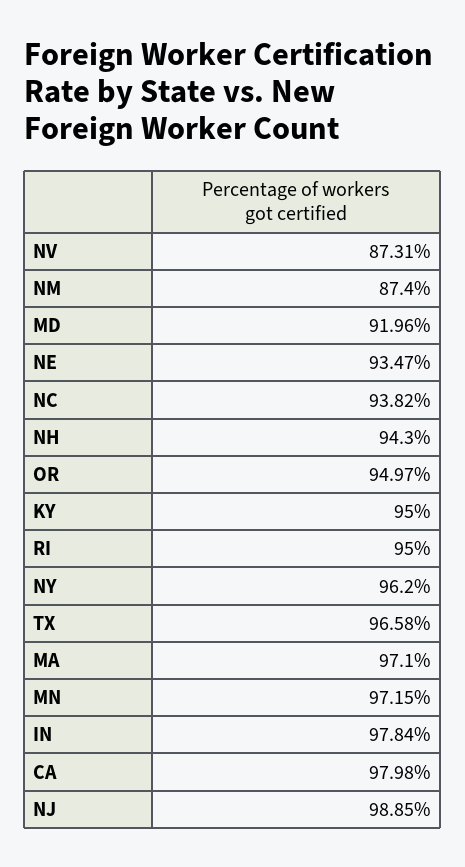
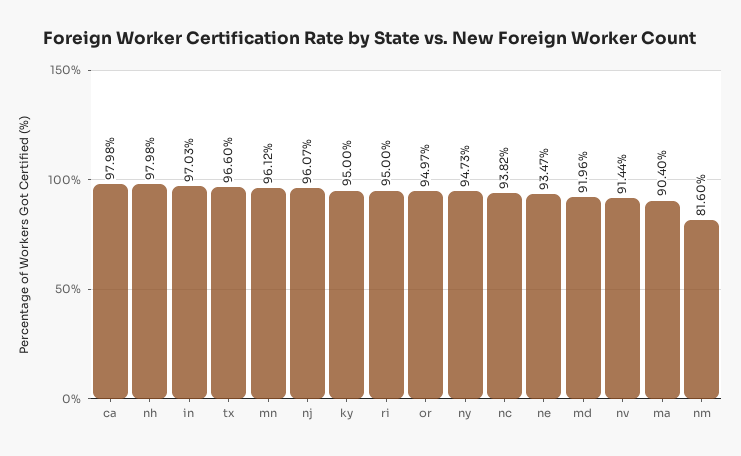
  {
-   "NV": 87.31,
+   "NV": 91.44,
-   "NM": 87.4,
+   "NM": 81.6,
    "MD": 91.96,
    "NE": 93.47,
    "NC": 93.82,
-   "NH": 94.3,
+   "NH": 97.98,
    "OR": 94.97,
    "KY": 95,
    "RI": 95,
-   "NY": 96.2,
+   "NY": 94.73,
-   "TX": 96.58,
+   "TX": 96.6,
-   "MA": 97.1,
+   "MA": 90.4,
-   "MN": 97.15,
+   "MN": 96.12,
-   "IN": 97.84,
+   "IN": 97.03,
    "CA": 97.98,
-   "NJ": 98.85
+   "NJ": 96.07
  }

